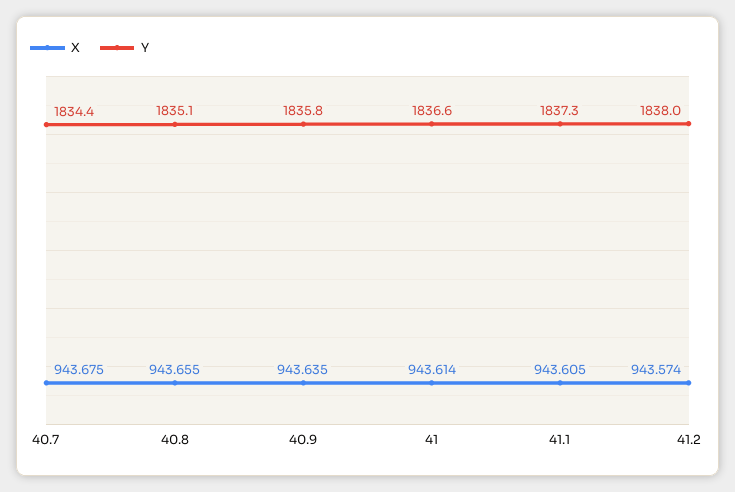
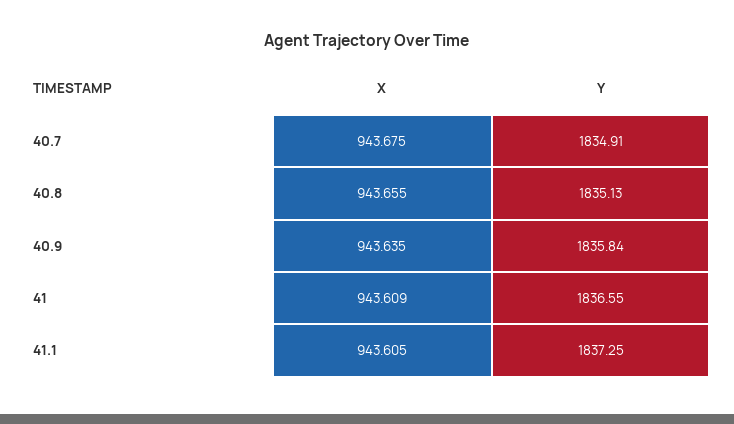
  {
    "X": {
      "40.7": 943.675,
      "40.8": 943.655,
      "40.9": 943.635,
-     "41": 943.614,
+     "41": 943.609,
-     "41.1": 943.605,
+     "41.1": 943.605
-     "41.2": 943.574
    },
    "Y": {
-     "40.7": 1834.4,
+     "40.7": 1834.91,
      "40.8": 1835.13,
      "40.9": 1835.84,
      "41": 1836.55,
-     "41.1": 1837.25,
+     "41.1": 1837.25
-     "41.2": 1838
    }
  }

